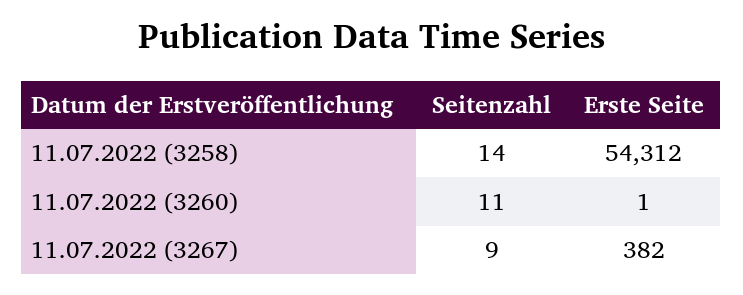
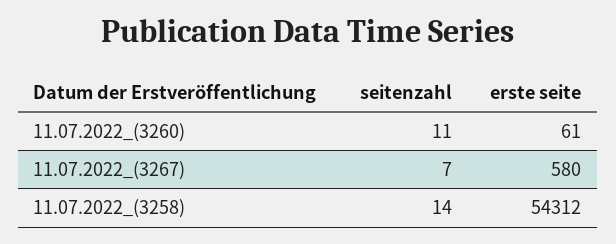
  {
    "Seitenzahl": {
      "11.07.2022 (3258)": 14,
      "11.07.2022 (3260)": 11,
-     "11.07.2022 (3267)": 9
+     "11.07.2022 (3267)": 7
    },
    "Erste Seite": {
      "11.07.2022 (3258)": 54312,
-     "11.07.2022 (3260)": 1,
+     "11.07.2022 (3260)": 61,
-     "11.07.2022 (3267)": 382
+     "11.07.2022 (3267)": 580
    }
  }

